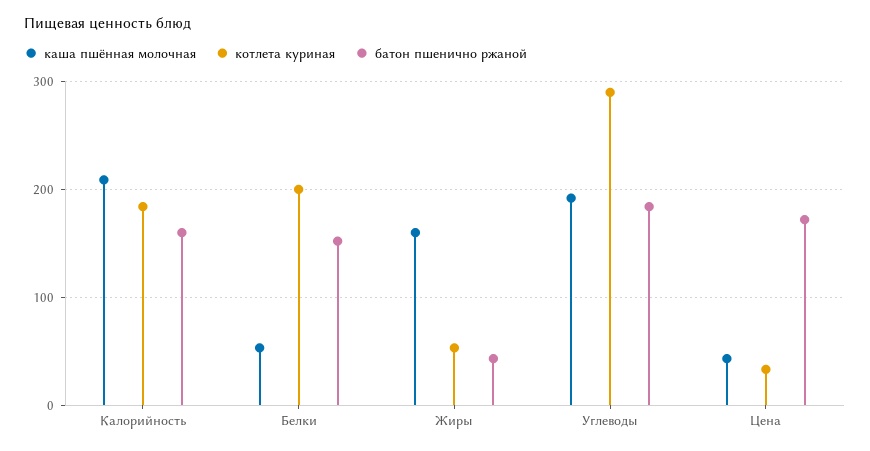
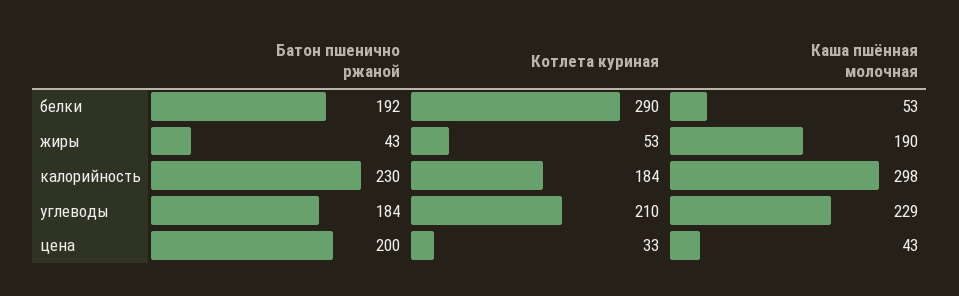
  {
    "каша пшённая молочная": {
-     "Калорийность": 210,
+     "Калорийность": 298,
      "Белки": 53,
-     "Жиры": 160,
+     "Жиры": 190,
-     "Углеводы": 190,
+     "Углеводы": 229,
      "Цена": 43
    },
    "котлета куриная": {
      "Калорийность": 184,
-     "Белки": 200,
+     "Белки": 290,
      "Жиры": 53,
-     "Углеводы": 290,
+     "Углеводы": 210,
      "Цена": 33
    },
    "батон пшенично ржаной": {
-     "Калорийность": 160,
+     "Калорийность": 230,
-     "Белки": 150,
+     "Белки": 192,
      "Жиры": 43,
      "Углеводы": 184,
-     "Цена": 170
+     "Цена": 200
    }
  }

